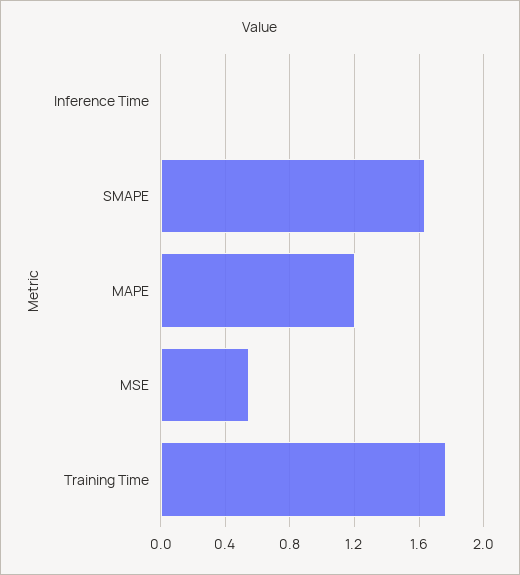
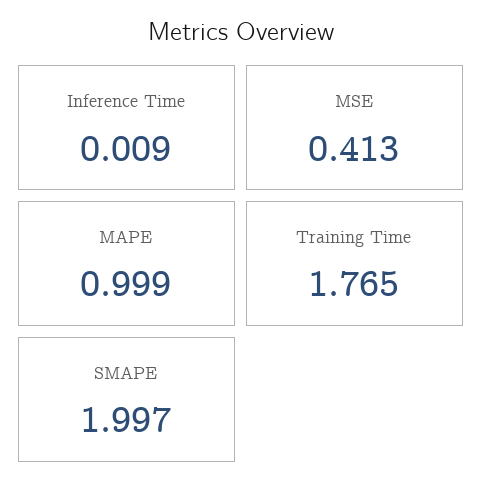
  {
    "Inference Time": 0.009,
-   "SMAPE": 1.65,
+   "SMAPE": 1.997,
-   "MAPE": 1.2,
+   "MAPE": 0.999,
-   "MSE": 0.55,
+   "MSE": 0.413,
    "Training Time": 1.765
  }

